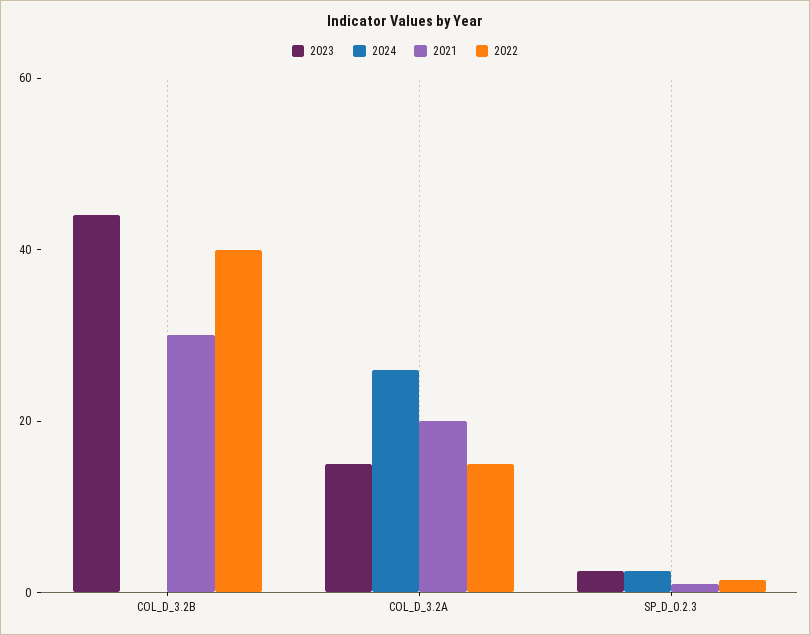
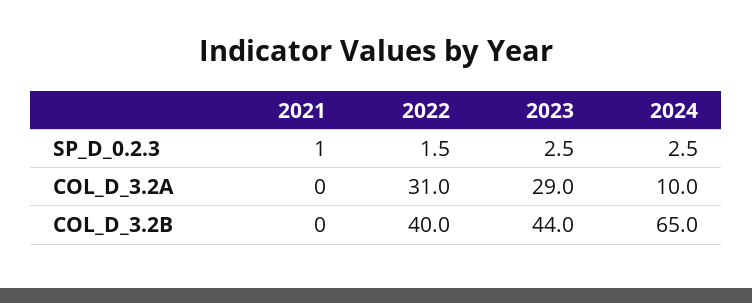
  {
    "2023": {
      "COL_D_3.2B": 44,
-     "COL_D_3.2A": 15,
+     "COL_D_3.2A": 29,
      "SP_D_0.2.3": 2.5
    },
    "2024": {
-     "COL_D_3.2B": 0,
+     "COL_D_3.2B": 65,
-     "COL_D_3.2A": 25,
+     "COL_D_3.2A": 10,
      "SP_D_0.2.3": 2.5
    },
    "2021": {
-     "COL_D_3.2B": 30,
+     "COL_D_3.2B": 0,
-     "COL_D_3.2A": 20,
+     "COL_D_3.2A": 0,
      "SP_D_0.2.3": 1
    },
    "2022": {
      "COL_D_3.2B": 40,
-     "COL_D_3.2A": 15,
+     "COL_D_3.2A": 31,
      "SP_D_0.2.3": 1.5
    }
  }

